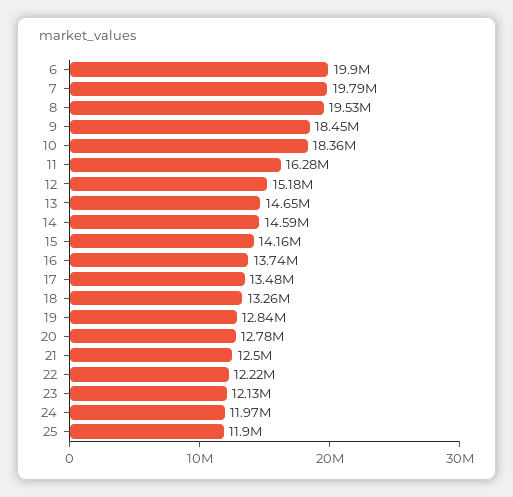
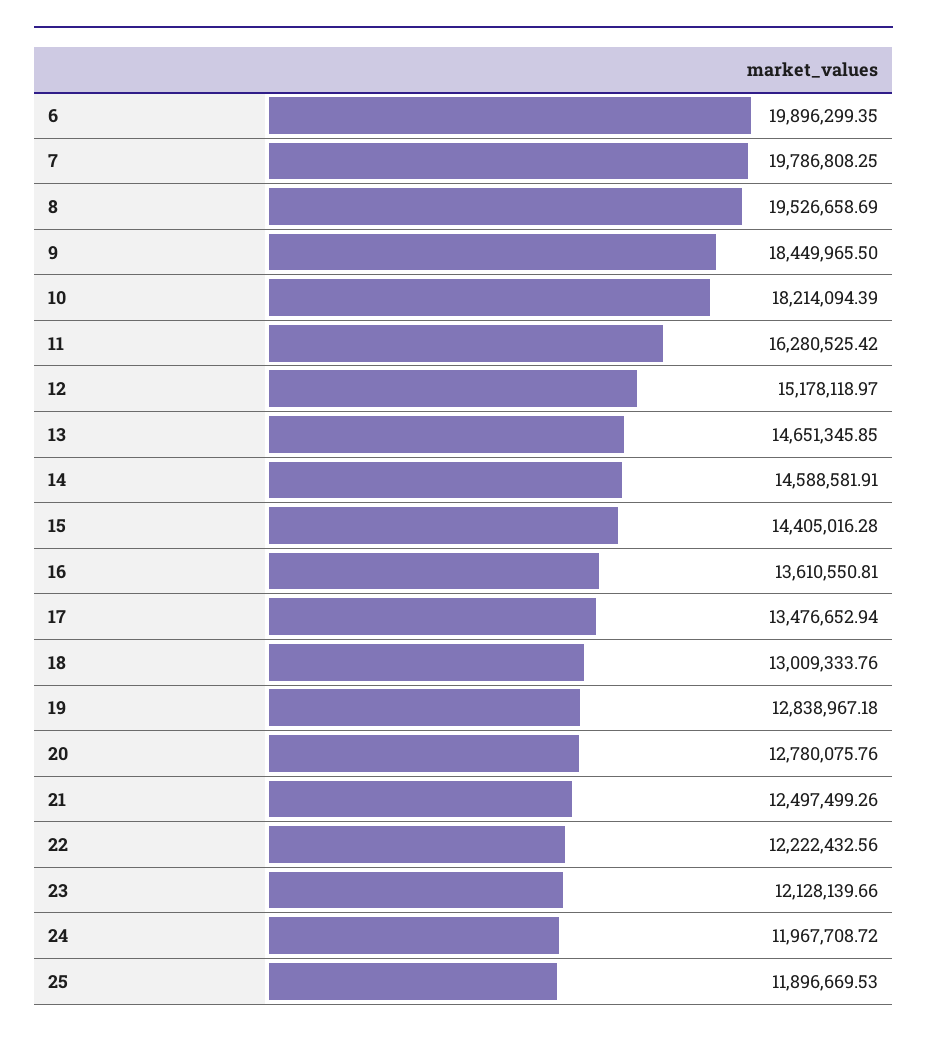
  {
    "6": 19896299.35,
    "7": 19786808.25,
    "8": 19526658.69,
    "9": 18449965.5,
-   "10": 18360000,
+   "10": 18214094.39,
    "11": 16280525.42,
    "12": 15178118.97,
    "13": 14651345.85,
    "14": 14588581.91,
-   "15": 14160000,
+   "15": 14405016.28,
-   "16": 13740000,
+   "16": 13610550.81,
    "17": 13476652.94,
-   "18": 13260000,
+   "18": 13009333.76,
    "19": 12838967.18,
    "20": 12780075.76,
    "21": 12497499.26,
    "22": 12222432.56,
    "23": 12128139.66,
    "24": 11967708.72,
    "25": 11896669.53
  }

